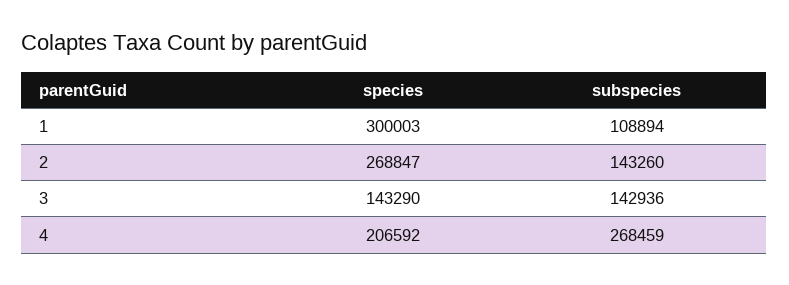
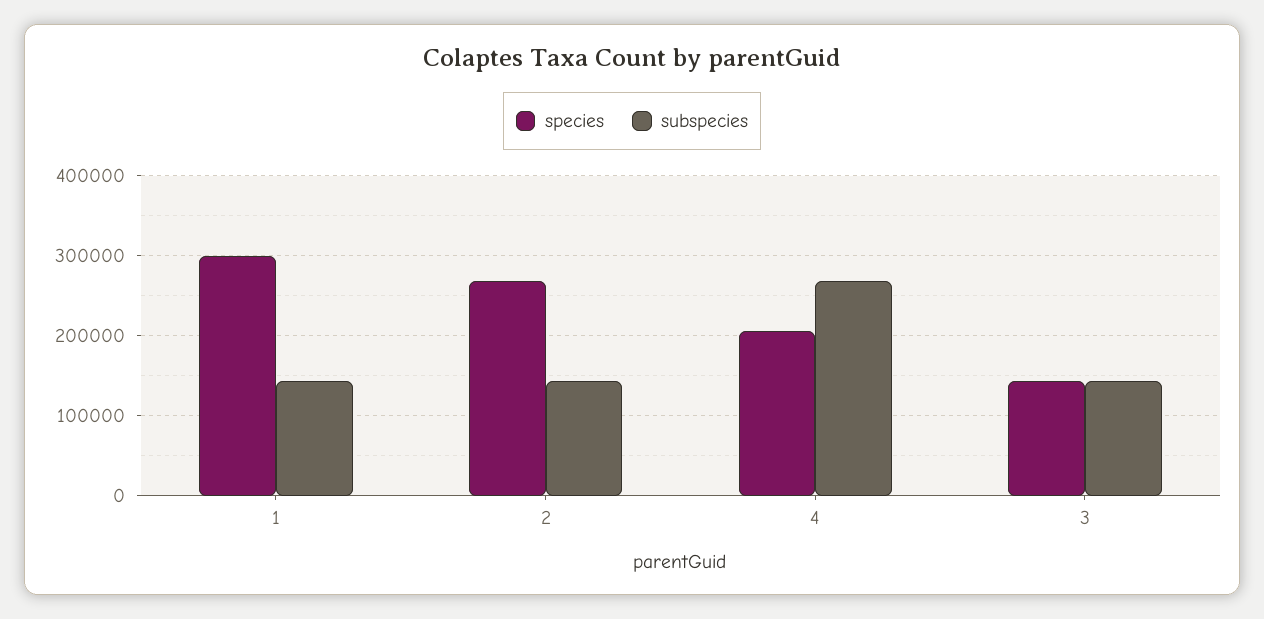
  {
    "species": {
      "1": 300003,
      "2": 268847,
      "3": 143290,
      "4": 206592
    },
    "subspecies": {
-     "1": 108894,
+     "1": 140000,
      "2": 143260,
      "3": 142936,
      "4": 268459
    }
  }

